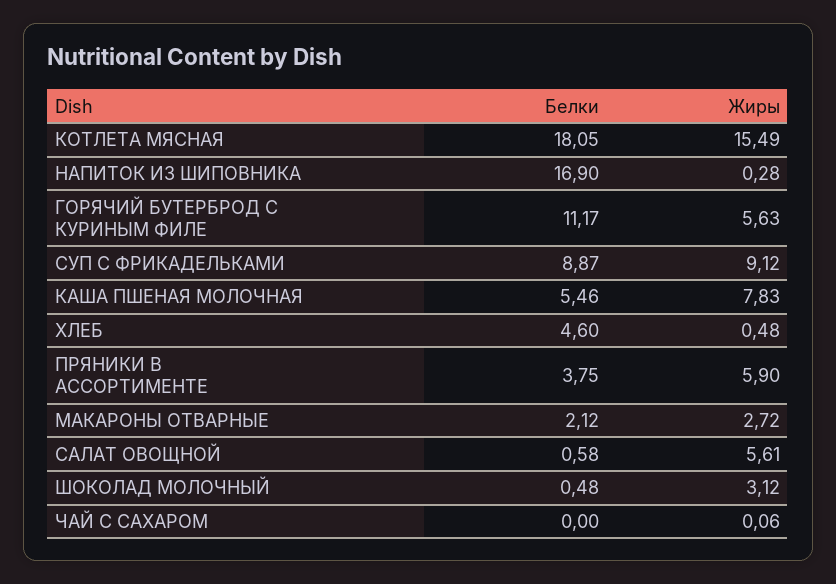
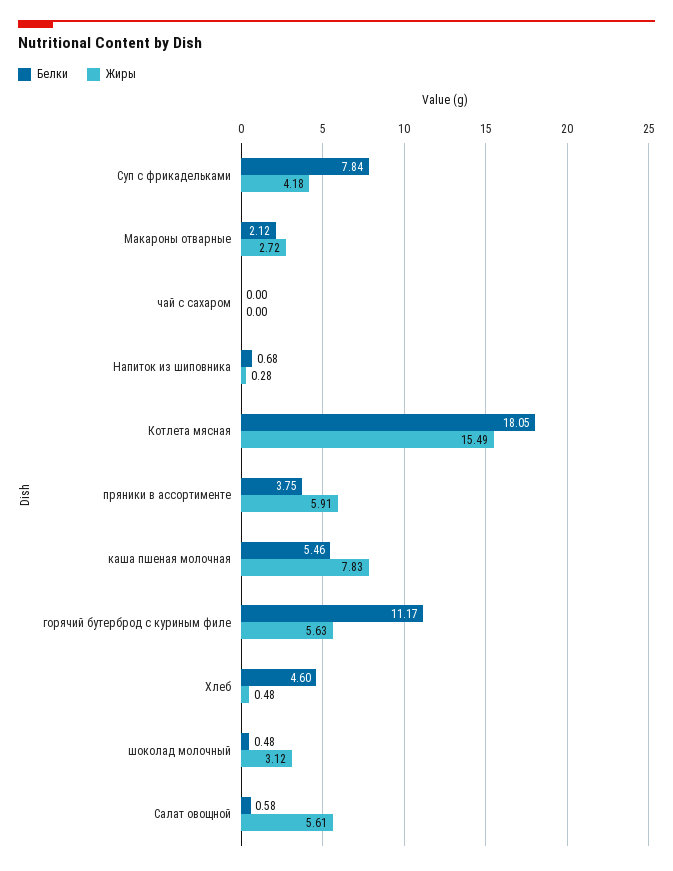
  {
    "Белки": {
      "КОТЛЕТА МЯСНАЯ": 18.05,
-     "НАПИТОК ИЗ ШИПОВНИКА": 16.9,
+     "НАПИТОК ИЗ ШИПОВНИКА": 0.68,
      "ГОРЯЧИЙ БУТЕРБРОД С КУРИНЫМ ФИЛЕ": 11.17,
-     "СУП С ФРИКАДЕЛЬКАМИ": 8.87,
+     "СУП С ФРИКАДЕЛЬКАМИ": 7.84,
      "КАША ПШЕНАЯ МОЛОЧНАЯ": 5.46,
      "ХЛЕБ": 4.6,
      "ПРЯНИКИ В АССОРТИМЕНТЕ": 3.75,
      "МАКАРОНЫ ОТВАРНЫЕ": 2.12,
      "САЛАТ ОВОЩНОЙ": 0.58,
      "ШОКОЛАД МОЛОЧНЫЙ": 0.48,
      "ЧАЙ С САХАРОМ": 0
    },
    "Жиры": {
      "КОТЛЕТА МЯСНАЯ": 15.49,
      "НАПИТОК ИЗ ШИПОВНИКА": 0.28,
      "ГОРЯЧИЙ БУТЕРБРОД С КУРИНЫМ ФИЛЕ": 5.63,
-     "СУП С ФРИКАДЕЛЬКАМИ": 9.12,
+     "СУП С ФРИКАДЕЛЬКАМИ": 4.18,
      "КАША ПШЕНАЯ МОЛОЧНАЯ": 7.83,
      "ХЛЕБ": 0.48,
-     "ПРЯНИКИ В АССОРТИМЕНТЕ": 5.9,
+     "ПРЯНИКИ В АССОРТИМЕНТЕ": 5.91,
      "МАКАРОНЫ ОТВАРНЫЕ": 2.72,
      "САЛАТ ОВОЩНОЙ": 5.61,
      "ШОКОЛАД МОЛОЧНЫЙ": 3.12,
-     "ЧАЙ С САХАРОМ": 0.06
+     "ЧАЙ С САХАРОМ": 0
    }
  }

